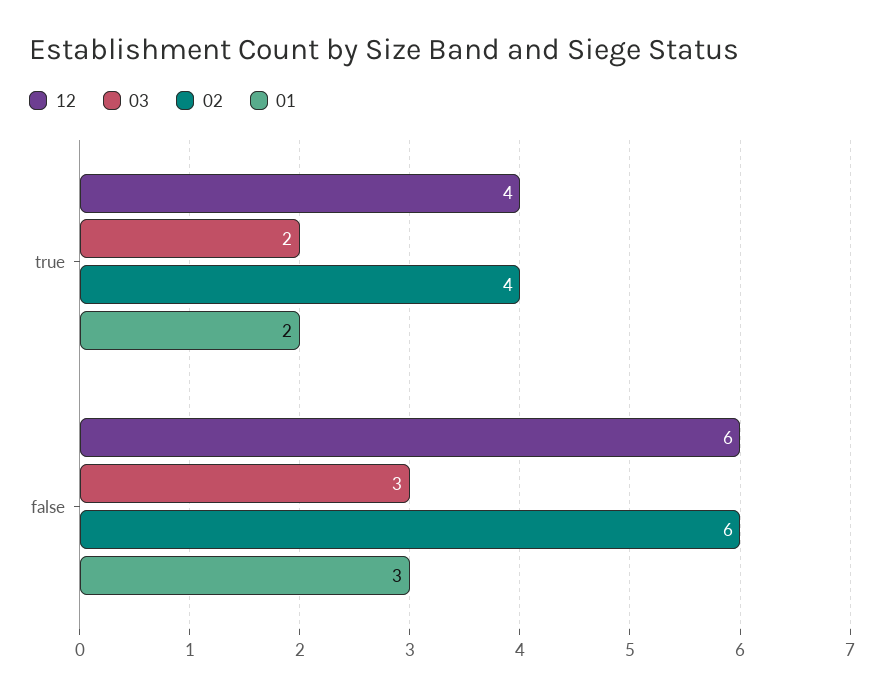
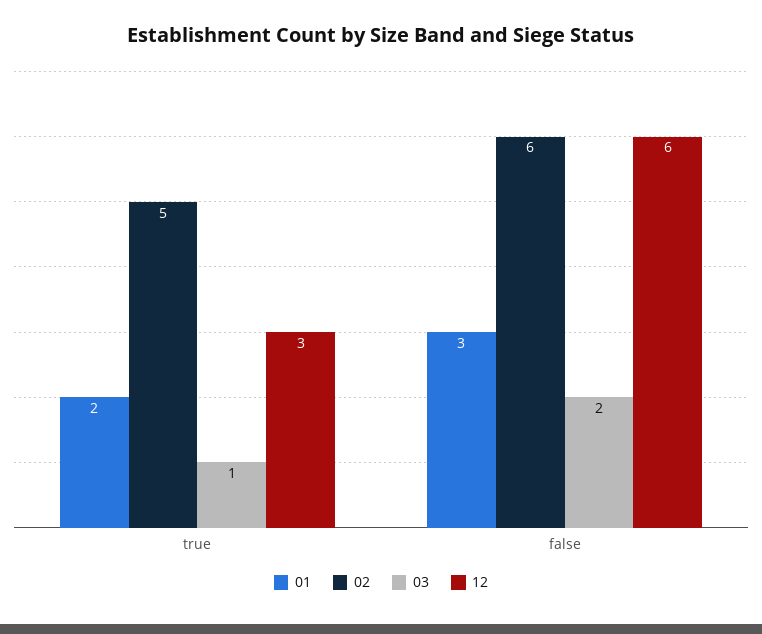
  {
    "12": {
-     "true": 4,
+     "true": 3,
      "false": 6
    },
    "03": {
-     "true": 2,
+     "true": 1,
-     "false": 3
+     "false": 2
    },
    "02": {
-     "true": 4,
+     "true": 5,
      "false": 6
    },
    "01": {
      "true": 2,
      "false": 3
    }
  }

